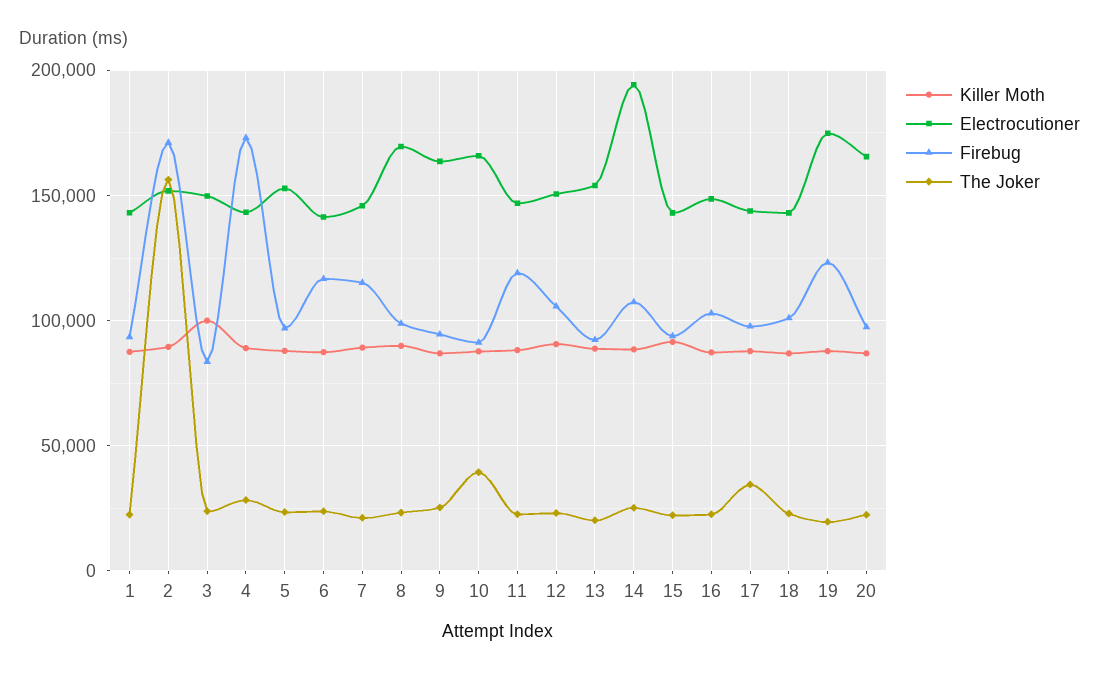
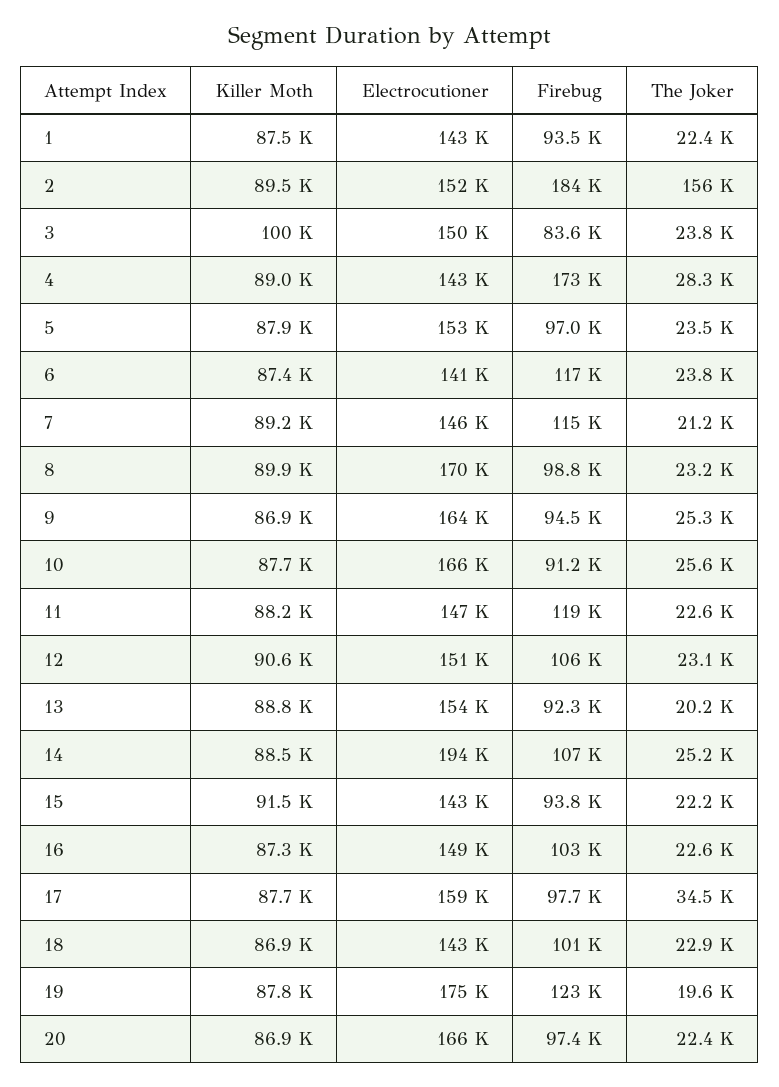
  {
    "Killer Moth": {
      "1": 87500,
      "2": 89500,
      "3": 100000,
      "4": 89000,
      "5": 87900,
      "6": 87400,
      "7": 89200,
      "8": 89900,
      "9": 86900,
      "10": 87700,
      "11": 88200,
      "12": 90600,
      "13": 88800,
      "14": 88500,
      "15": 91500,
      "16": 87300,
      "17": 87700,
      "18": 86900,
      "19": 87800,
      "20": 86900
    },
    "Electrocutioner": {
      "1": 143000,
      "2": 152000,
      "3": 150000,
      "4": 143000,
      "5": 153000,
      "6": 141000,
      "7": 146000,
      "8": 170000,
      "9": 164000,
      "10": 166000,
      "11": 147000,
      "12": 151000,
      "13": 154000,
      "14": 194000,
      "15": 143000,
      "16": 149000,
-     "17": 145000,
+     "17": 159000,
      "18": 143000,
      "19": 175000,
      "20": 166000
    },
    "Firebug": {
      "1": 93500,
-     "2": 170000,
+     "2": 184000,
      "3": 83600,
      "4": 173000,
      "5": 97000,
      "6": 117000,
      "7": 115000,
      "8": 98800,
      "9": 94500,
      "10": 91200,
      "11": 119000,
      "12": 106000,
      "13": 92300,
      "14": 107000,
      "15": 93800,
      "16": 103000,
      "17": 97700,
      "18": 101000,
      "19": 123000,
      "20": 97400
    },
    "The Joker": {
      "1": 22400,
      "2": 156000,
      "3": 23800,
      "4": 28300,
      "5": 23500,
      "6": 23800,
      "7": 21200,
      "8": 23200,
      "9": 25300,
-     "10": 40000,
+     "10": 25600,
      "11": 22600,
      "12": 23100,
      "13": 20200,
      "14": 25200,
      "15": 22200,
      "16": 22600,
      "17": 34500,
      "18": 22900,
      "19": 19600,
      "20": 22400
    }
  }

